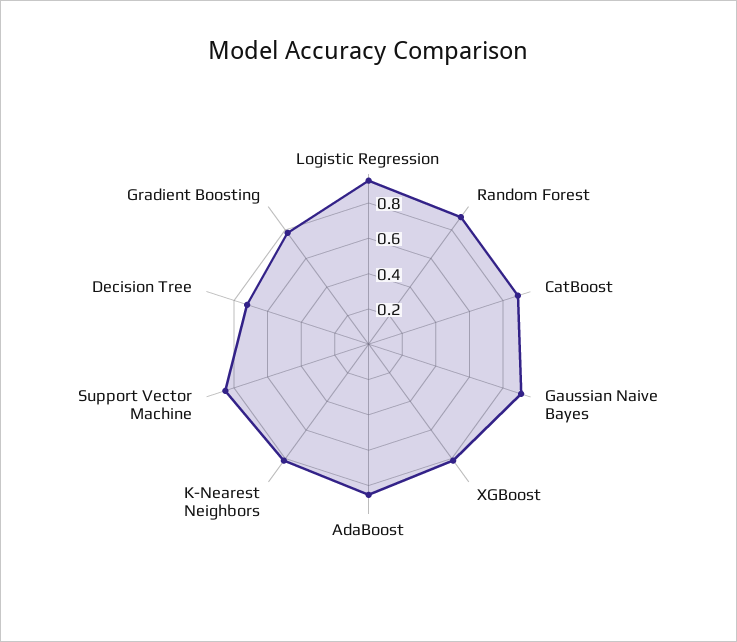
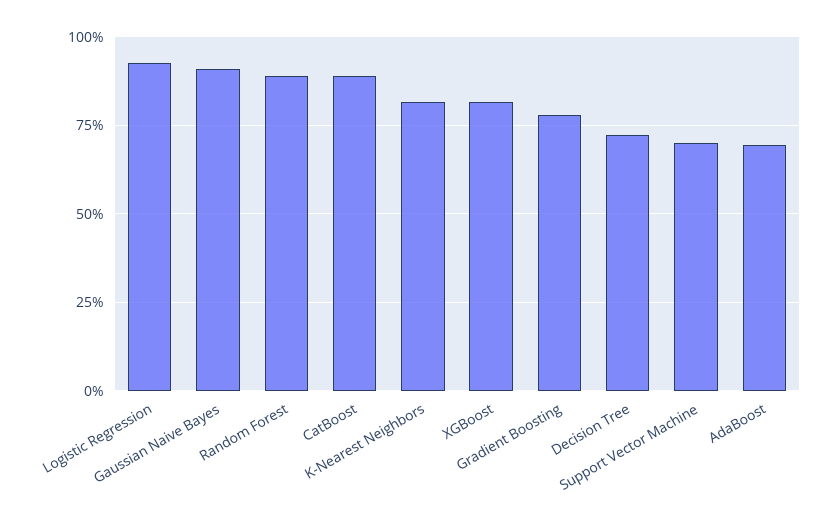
  {
    "Logistic Regression": 0.925,
    "Random Forest": 0.9,
    "CatBoost": 0.9,
    "Gaussian Naive Bayes": 0.9,
    "XGBoost": 0.825,
-   "AdaBoost": 0.85,
+   "AdaBoost": 0.7,
    "K-Nearest Neighbors": 0.825,
-   "Support Vector Machine": 0.85,
+   "Support Vector Machine": 0.7,
    "Decision Tree": 0.725,
    "Gradient Boosting": 0.775
  }

